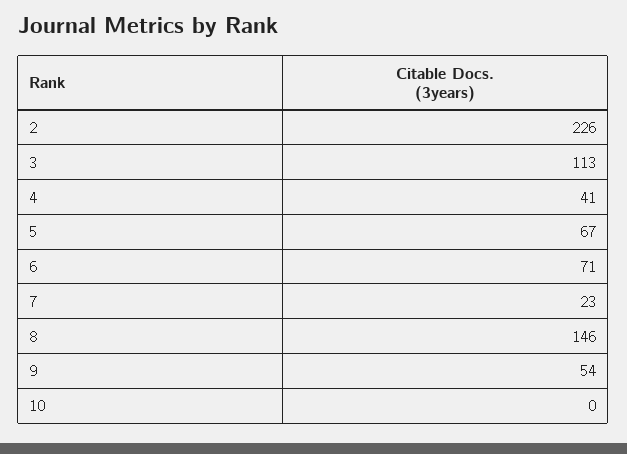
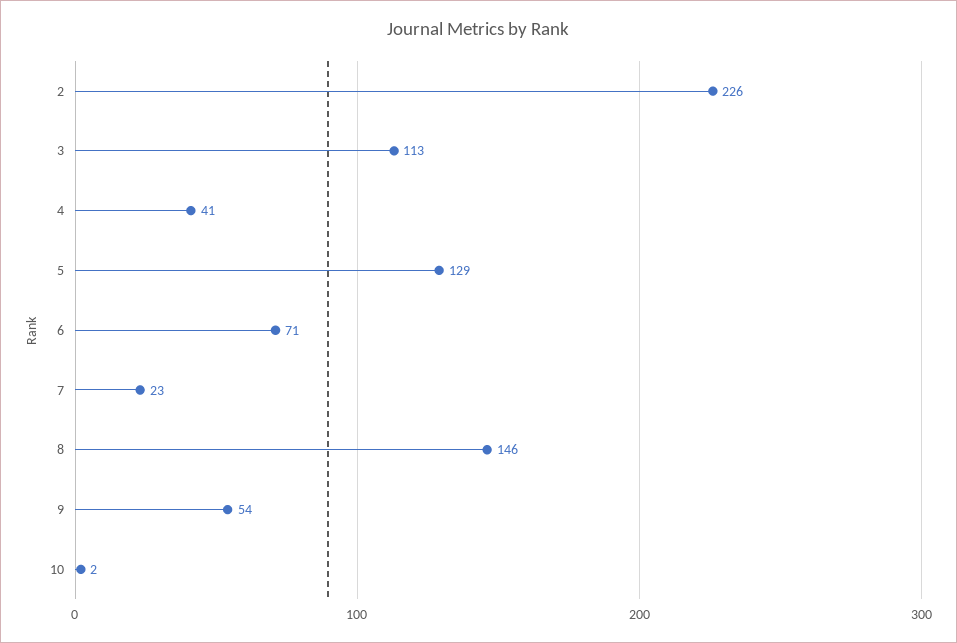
  {
    "2": 226,
    "3": 113,
    "4": 41,
-   "5": 67,
+   "5": 129,
    "6": 71,
    "7": 23,
    "8": 146,
    "9": 54,
-   "10": 0
+   "10": 2
  }

